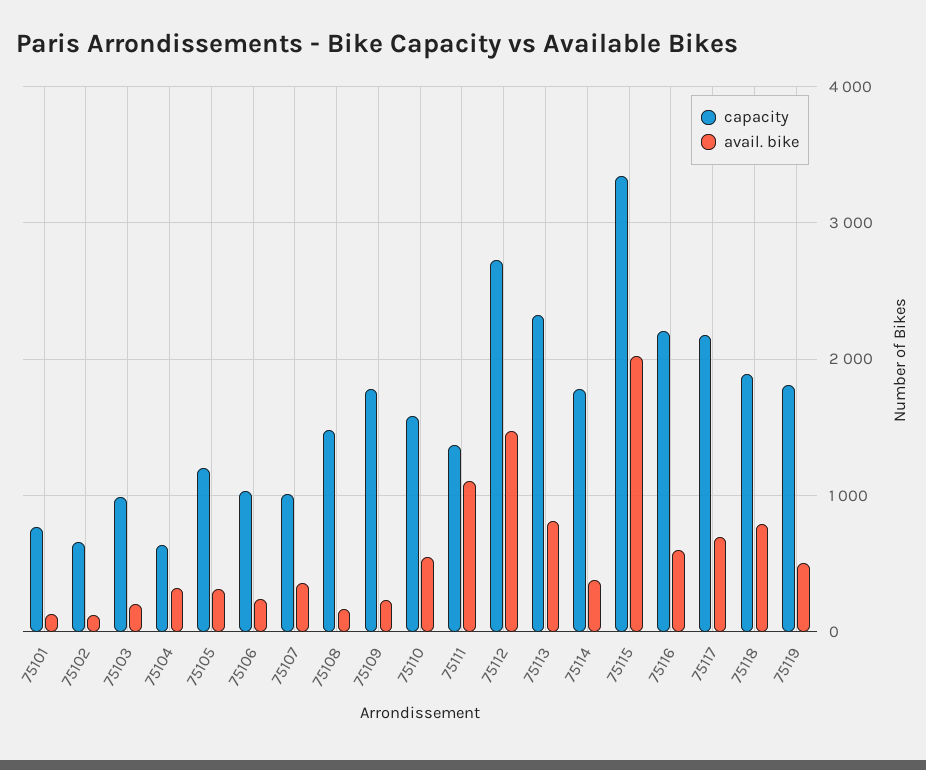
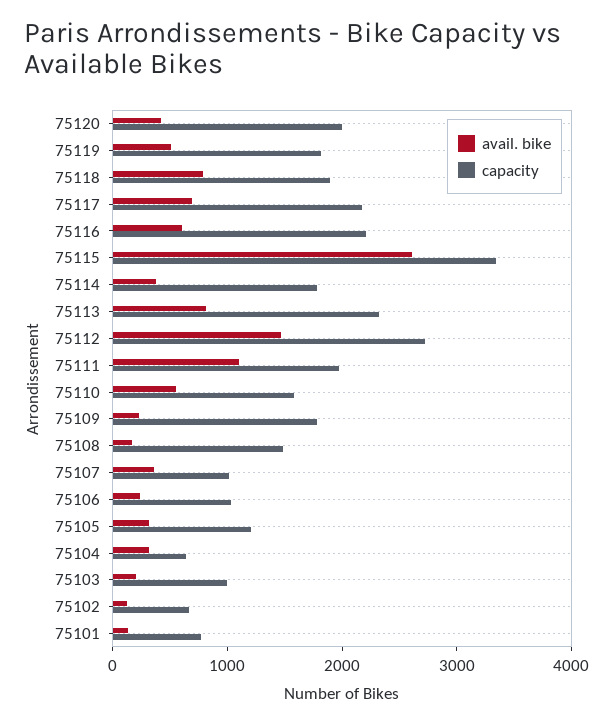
  {
    "capacity": {
      "75101": 800,
      "75102": 700,
      "75103": 1000,
      "75104": 600,
      "75105": 1200,
      "75106": 1000,
      "75107": 1000,
      "75108": 1500,
      "75109": 1800,
      "75110": 1600,
-     "75111": 1400,
+     "75111": 2000,
      "75112": 2700,
      "75113": 2300,
      "75114": 1800,
      "75115": 3300,
      "75116": 2200,
      "75117": 2200,
      "75118": 1900,
-     "75119": 1800
+     "75119": 1800,
+     "75120": 2000
    },
    "avail. bike": {
      "75101": 100,
      "75102": 100,
      "75103": 200,
      "75104": 300,
      "75105": 300,
      "75106": 200,
      "75107": 400,
      "75108": 200,
      "75109": 200,
      "75110": 600,
      "75111": 1100,
      "75112": 1500,
      "75113": 800,
      "75114": 400,
-     "75115": 2000,
+     "75115": 2600,
      "75116": 600,
      "75117": 700,
      "75118": 800,
-     "75119": 500
+     "75119": 500,
+     "75120": 400
    }
  }

